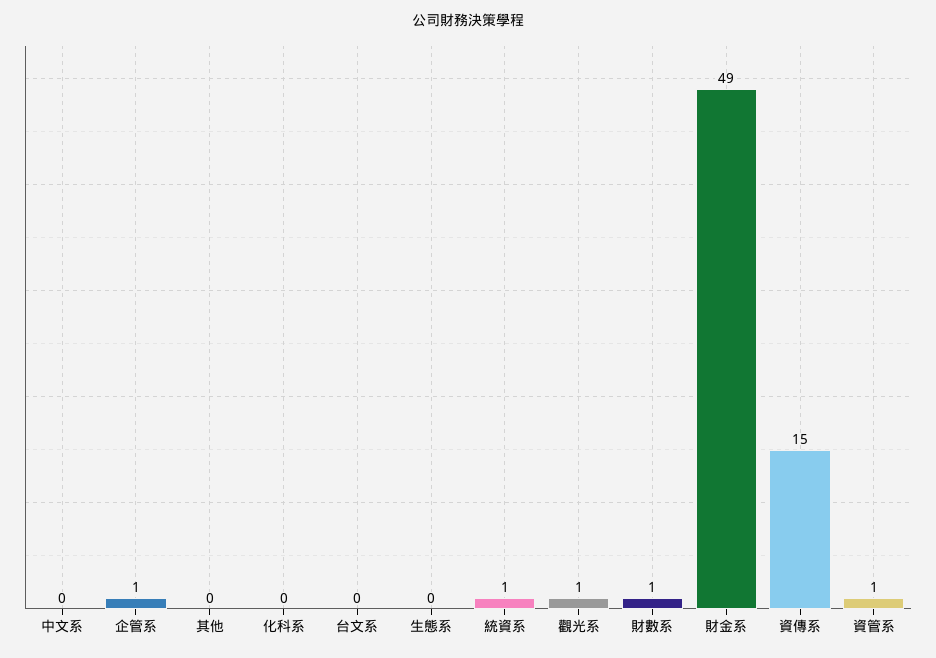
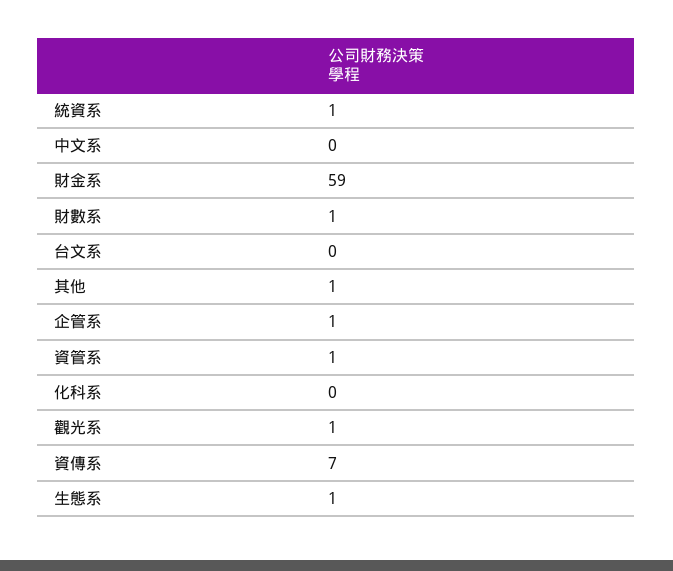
  {
    "中文系": 0,
    "企管系": 1,
-   "其他": 0,
+   "其他": 1,
    "化科系": 0,
    "台文系": 0,
-   "生態系": 0,
+   "生態系": 1,
    "統資系": 1,
    "觀光系": 1,
    "財數系": 1,
-   "財金系": 49,
+   "財金系": 59,
-   "資傳系": 15,
+   "資傳系": 7,
    "資管系": 1
  }

